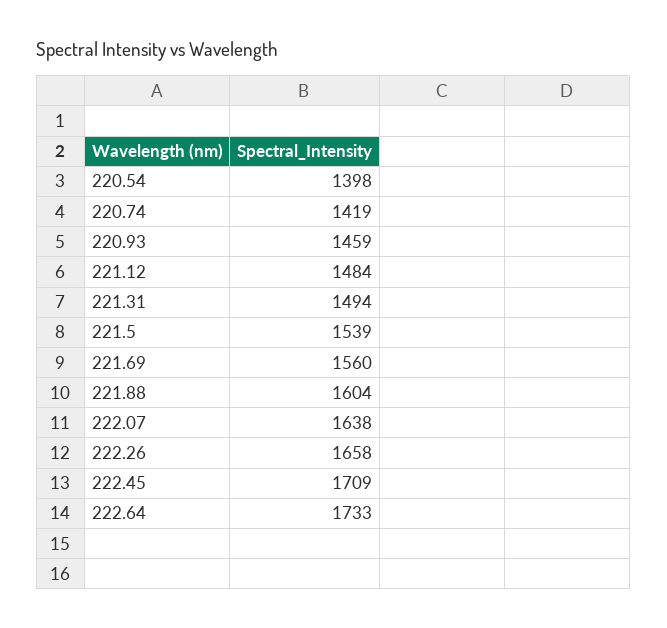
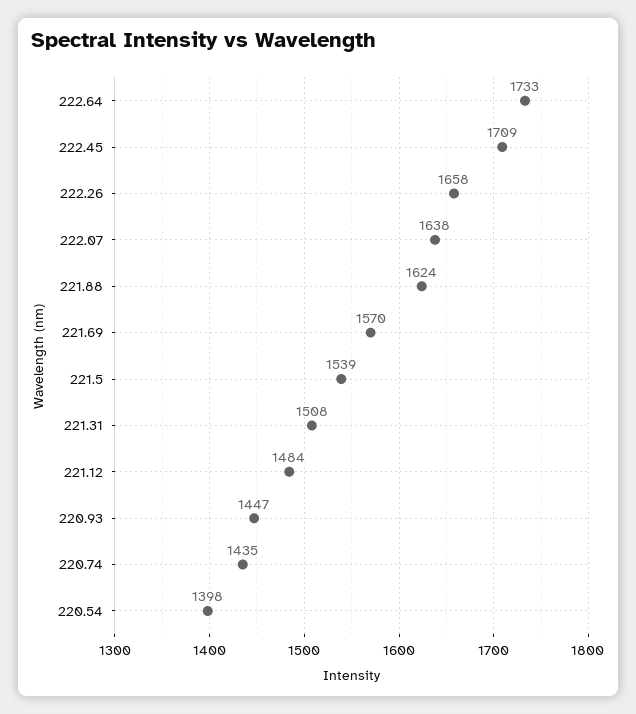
  {
    "220.54": 1398,
-   "220.74": 1419,
+   "220.74": 1435,
-   "220.93": 1459,
+   "220.93": 1447,
    "221.12": 1484,
-   "221.31": 1494,
+   "221.31": 1508,
    "221.5": 1539,
-   "221.69": 1560,
+   "221.69": 1570,
-   "221.88": 1604,
+   "221.88": 1624,
    "222.07": 1638,
    "222.26": 1658,
    "222.45": 1709,
    "222.64": 1733
  }

